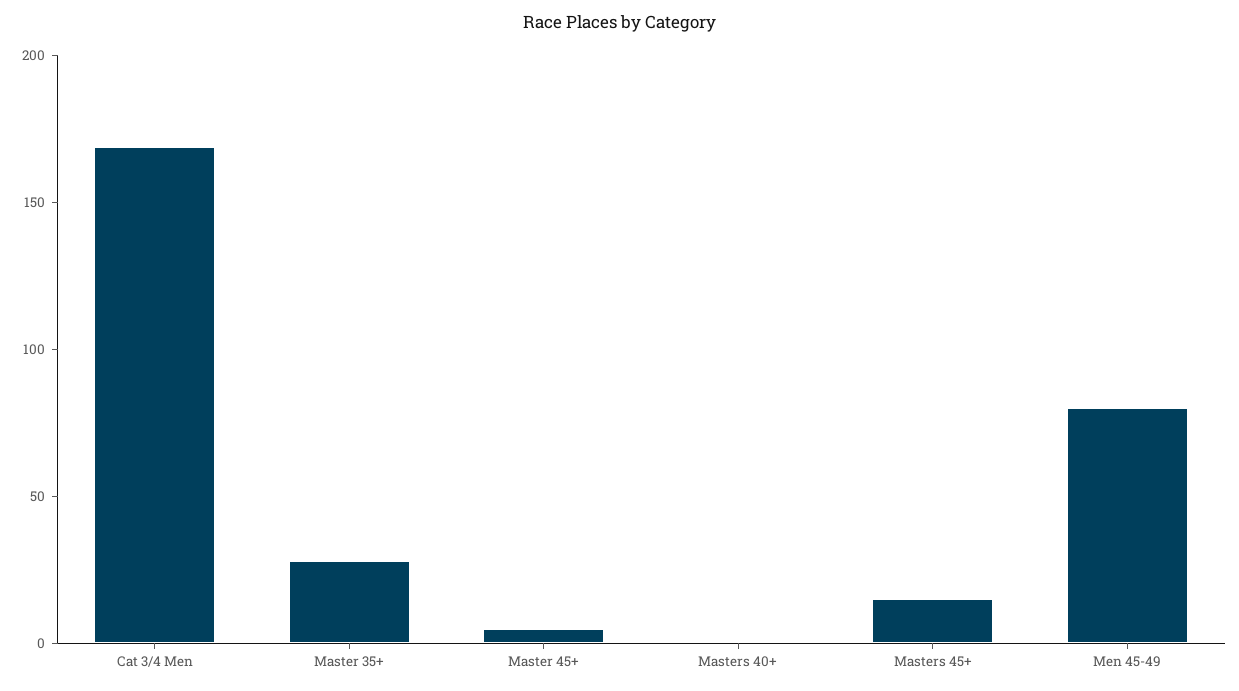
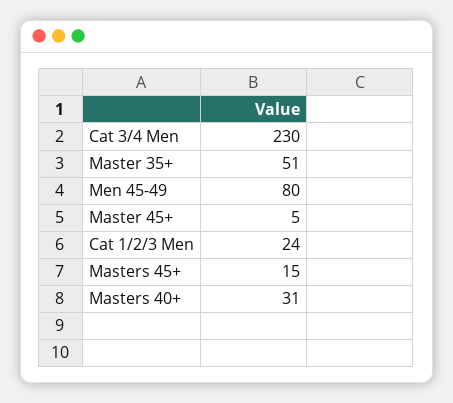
  {
-   "Cat 3/4 Men": 170,
+   "Cat 3/4 Men": 230,
-   "Master 35+": 30,
+   "Master 35+": 51,
    "Master 45+": 5,
-   "Masters 40+": 0,
+   "Masters 40+": 31,
    "Masters 45+": 15,
-   "Men 45-49": 80
+   "Men 45-49": 80,
+   "Cat 1/2/3 Men": 24
  }

